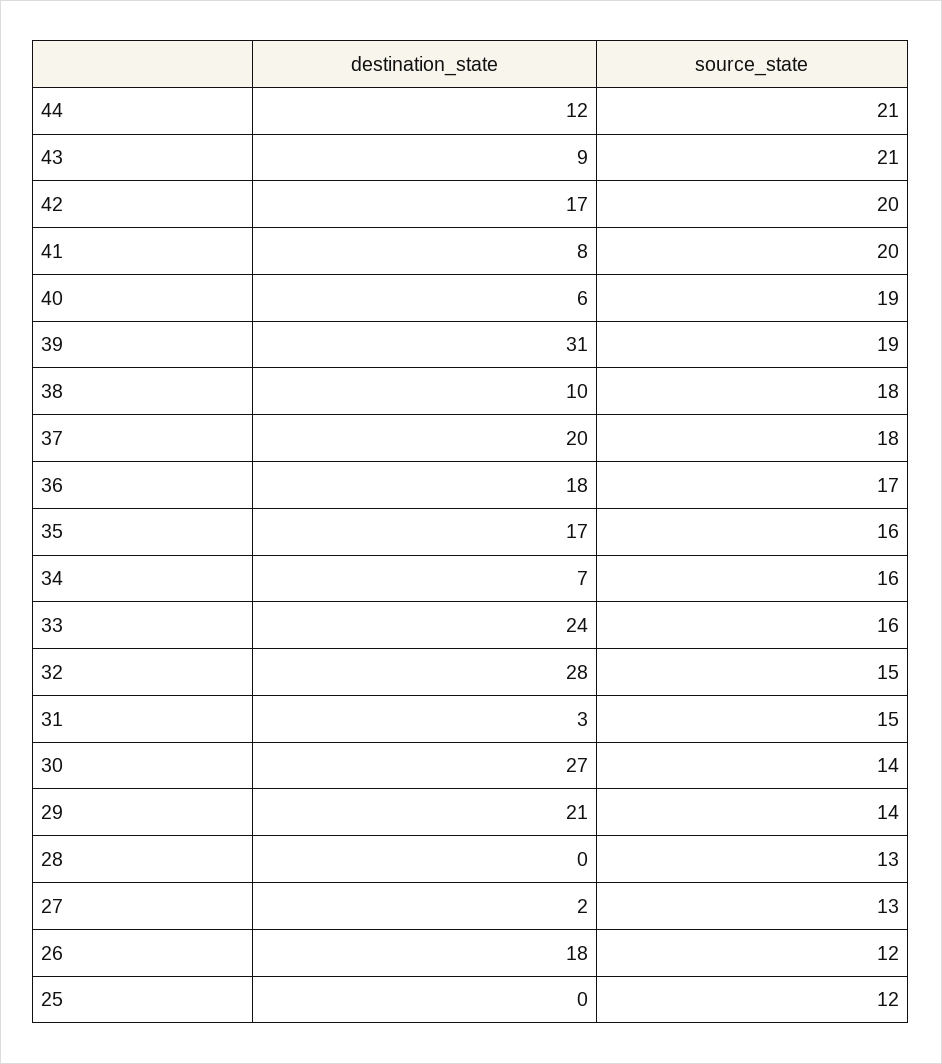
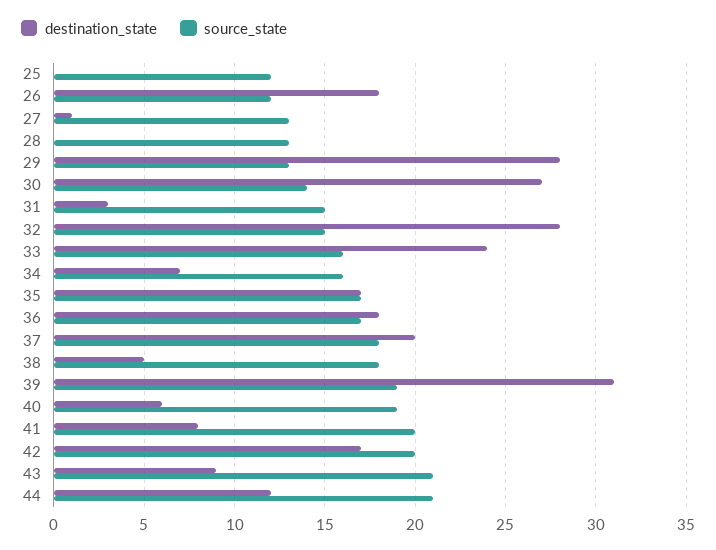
  {
    "destination_state": {
      "44": 12,
      "43": 9,
      "42": 17,
      "41": 8,
      "40": 6,
      "39": 31,
-     "38": 10,
+     "38": 5,
      "37": 20,
      "36": 18,
      "35": 17,
      "34": 7,
      "33": 24,
      "32": 28,
      "31": 3,
      "30": 27,
-     "29": 21,
+     "29": 28,
      "28": 0,
-     "27": 2,
+     "27": 1,
      "26": 18,
      "25": 0
    },
    "source_state": {
      "44": 21,
      "43": 21,
      "42": 20,
      "41": 20,
      "40": 19,
      "39": 19,
      "38": 18,
      "37": 18,
      "36": 17,
-     "35": 16,
+     "35": 17,
      "34": 16,
      "33": 16,
      "32": 15,
      "31": 15,
      "30": 14,
-     "29": 14,
+     "29": 13,
      "28": 13,
      "27": 13,
      "26": 12,
      "25": 12
    }
  }

